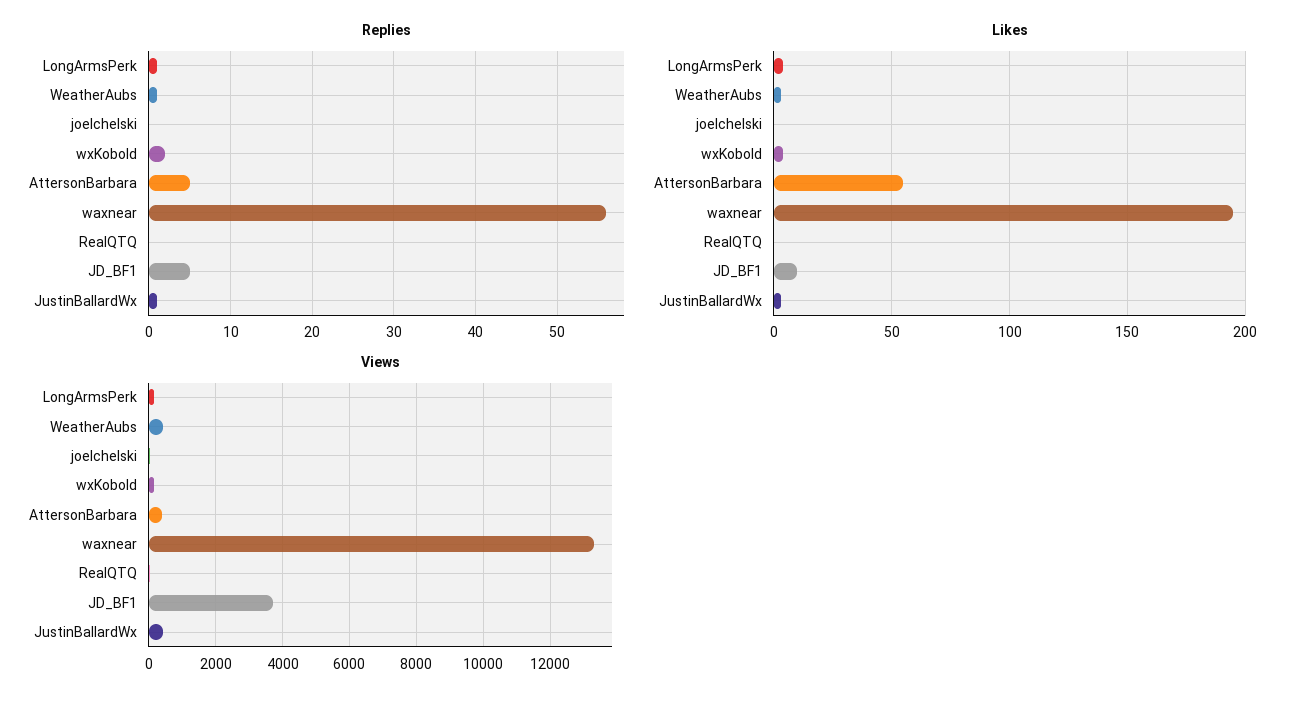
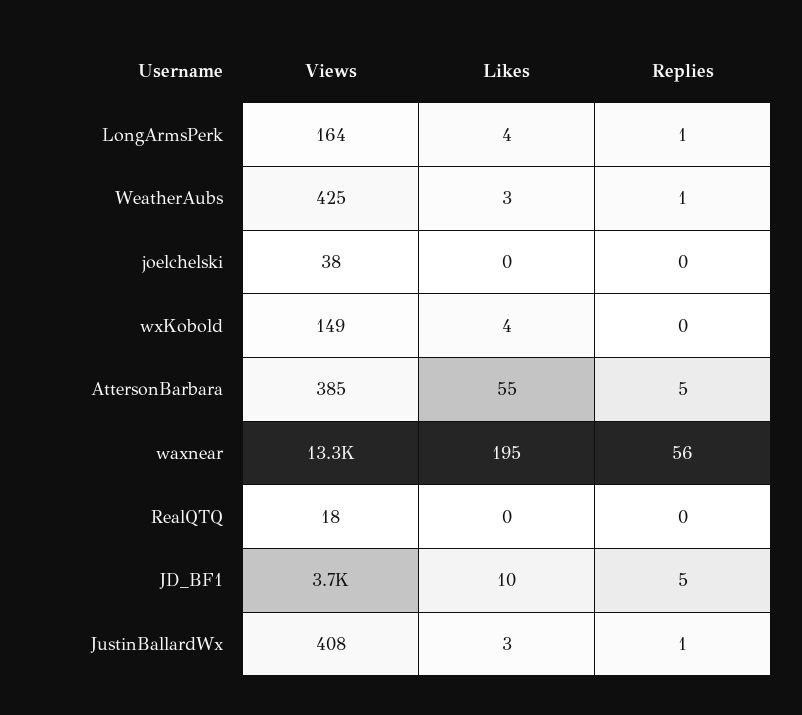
  {
    "Replies": {
      "LongArmsPerk": 1,
      "WeatherAubs": 1,
      "joelchelski": 0,
-     "wxKobold": 2,
+     "wxKobold": 0,
      "AttersonBarbara": 5,
      "waxnear": 56,
      "RealQTQ": 0,
      "JD_BF1": 5,
      "JustinBallardWx": 1
    },
    "Likes": {
      "LongArmsPerk": 4,
      "WeatherAubs": 3,
      "joelchelski": 0,
      "wxKobold": 4,
      "AttersonBarbara": 55,
      "waxnear": 195,
      "RealQTQ": 0,
      "JD_BF1": 10,
      "JustinBallardWx": 3
    },
    "Views": {
      "LongArmsPerk": 164,
      "WeatherAubs": 425,
      "joelchelski": 38,
      "wxKobold": 149,
      "AttersonBarbara": 385,
      "waxnear": 13300,
      "RealQTQ": 18,
      "JD_BF1": 3700,
      "JustinBallardWx": 408
    }
  }

